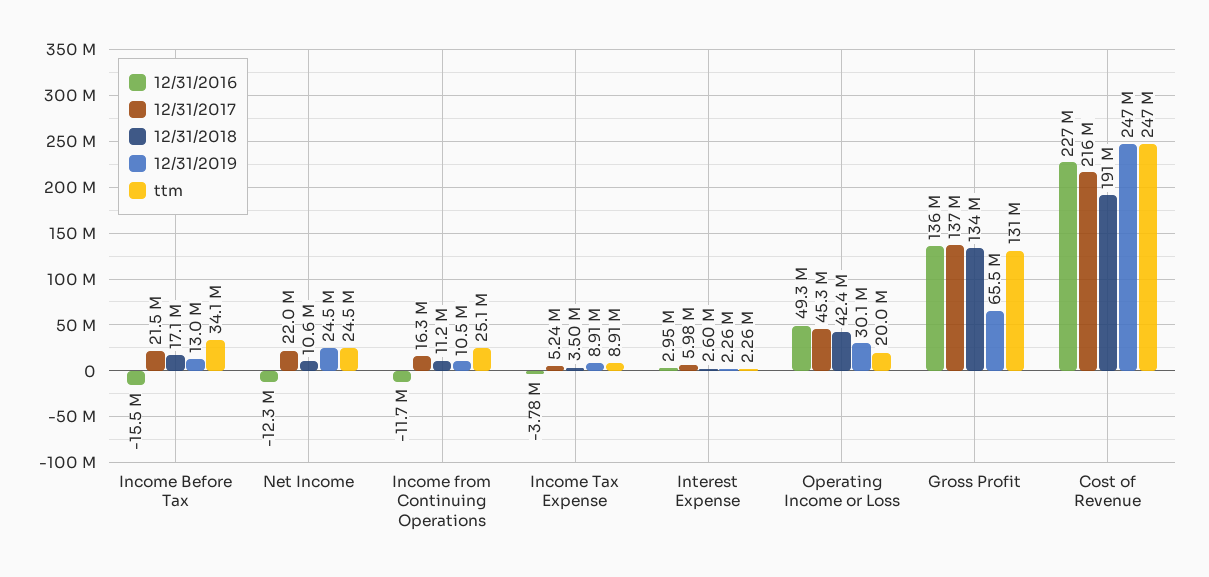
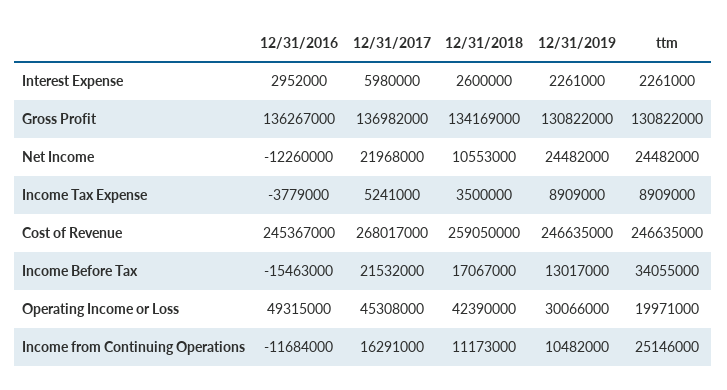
  {
    "12/31/2016": {
      "Income Before Tax": -15463000,
      "Net Income": -12260000,
      "Income from Continuing Operations": -11684000,
      "Income Tax Expense": -3779000,
      "Interest Expense": 2952000,
      "Operating Income or Loss": 49315000,
      "Gross Profit": 136267000,
-     "Cost of Revenue": 227000000
+     "Cost of Revenue": 245367000
    },
    "12/31/2017": {
      "Income Before Tax": 21532000,
      "Net Income": 21968000,
      "Income from Continuing Operations": 16291000,
      "Income Tax Expense": 5241000,
      "Interest Expense": 5980000,
      "Operating Income or Loss": 45308000,
      "Gross Profit": 136982000,
-     "Cost of Revenue": 216000000
+     "Cost of Revenue": 268017000
    },
    "12/31/2018": {
      "Income Before Tax": 17067000,
      "Net Income": 10553000,
      "Income from Continuing Operations": 11173000,
      "Income Tax Expense": 3500000,
      "Interest Expense": 2600000,
      "Operating Income or Loss": 42390000,
      "Gross Profit": 134169000,
-     "Cost of Revenue": 191000000
+     "Cost of Revenue": 259050000
    },
    "12/31/2019": {
      "Income Before Tax": 13017000,
      "Net Income": 24482000,
      "Income from Continuing Operations": 10482000,
      "Income Tax Expense": 8909000,
      "Interest Expense": 2261000,
      "Operating Income or Loss": 30066000,
-     "Gross Profit": 65500000,
+     "Gross Profit": 130822000,
      "Cost of Revenue": 246635000
    },
    "ttm": {
      "Income Before Tax": 34055000,
      "Net Income": 24482000,
      "Income from Continuing Operations": 25146000,
      "Income Tax Expense": 8909000,
      "Interest Expense": 2261000,
      "Operating Income or Loss": 19971000,
      "Gross Profit": 130822000,
      "Cost of Revenue": 246635000
    }
  }

